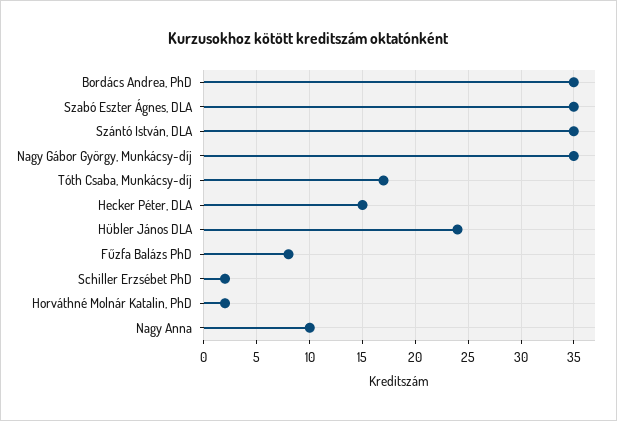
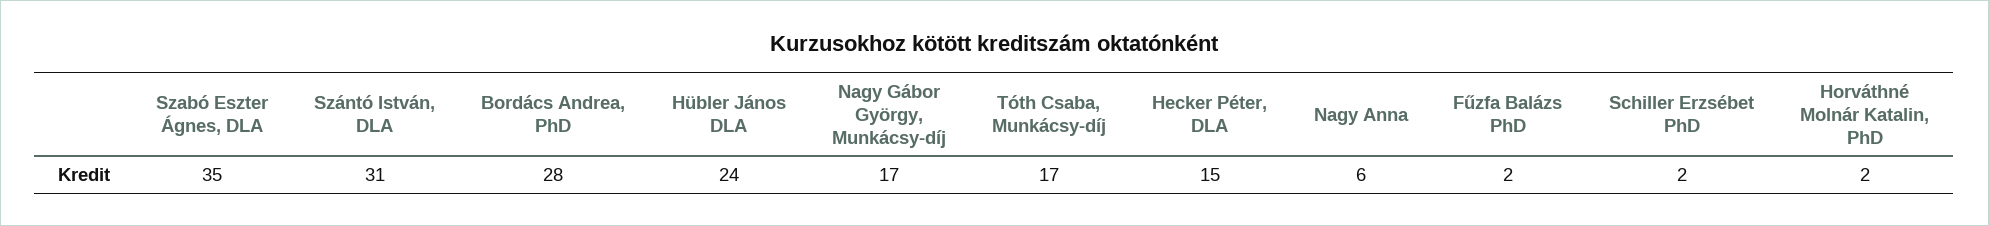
  {
-   "Bordács Andrea, PhD": 35,
+   "Bordács Andrea, PhD": 28,
    "Szabó Eszter Ágnes, DLA": 35,
-   "Szántó István, DLA": 35,
+   "Szántó István, DLA": 31,
-   "Nagy Gábor György, Munkácsy-díj": 35,
+   "Nagy Gábor György, Munkácsy-díj": 17,
    "Tóth Csaba, Munkácsy-díj": 17,
    "Hecker Péter, DLA": 15,
    "Hübler János DLA": 24,
-   "Fűzfa Balázs PhD": 8,
+   "Fűzfa Balázs PhD": 2,
    "Schiller Erzsébet PhD": 2,
    "Horváthné Molnár Katalin, PhD": 2,
-   "Nagy Anna": 10
+   "Nagy Anna": 6
  }

